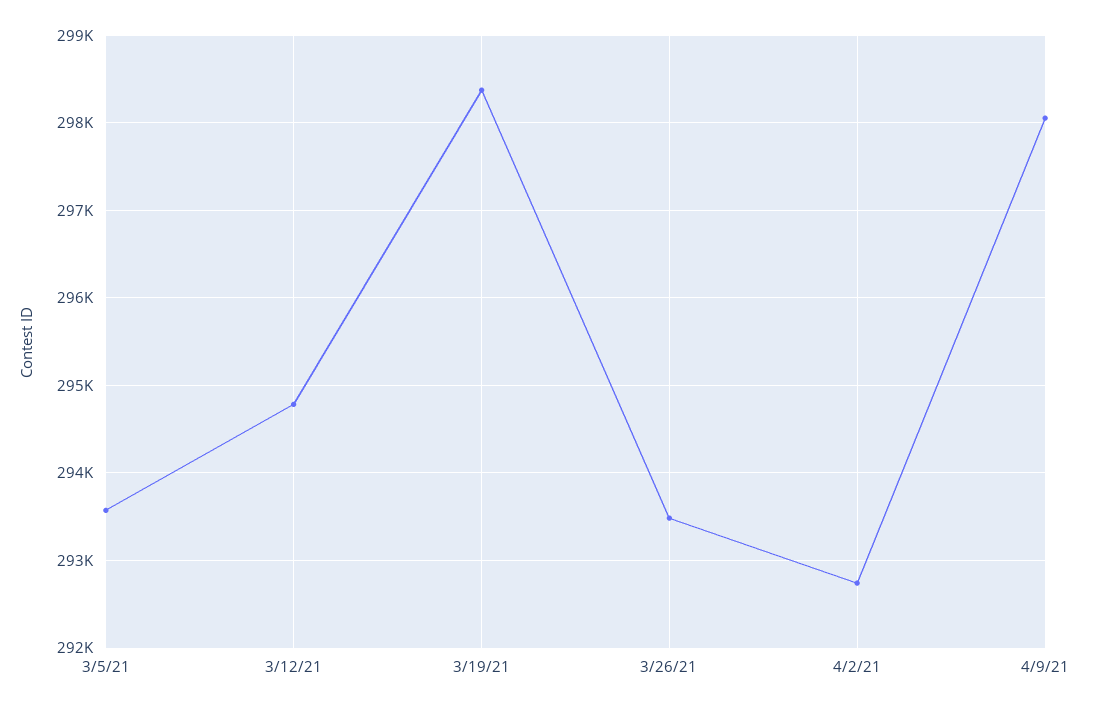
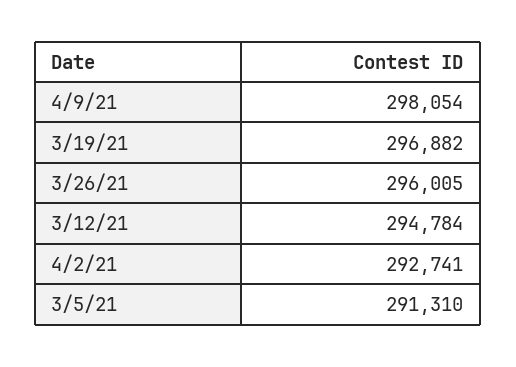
  {
-   "3/5/21": 293600,
+   "3/5/21": 291310,
    "3/12/21": 294784,
-   "3/19/21": 298400,
+   "3/19/21": 296882,
-   "3/26/21": 293500,
+   "3/26/21": 296005,
    "4/2/21": 292741,
    "4/9/21": 298054
  }

